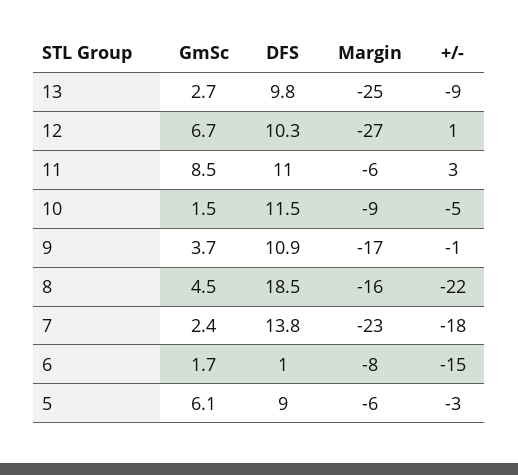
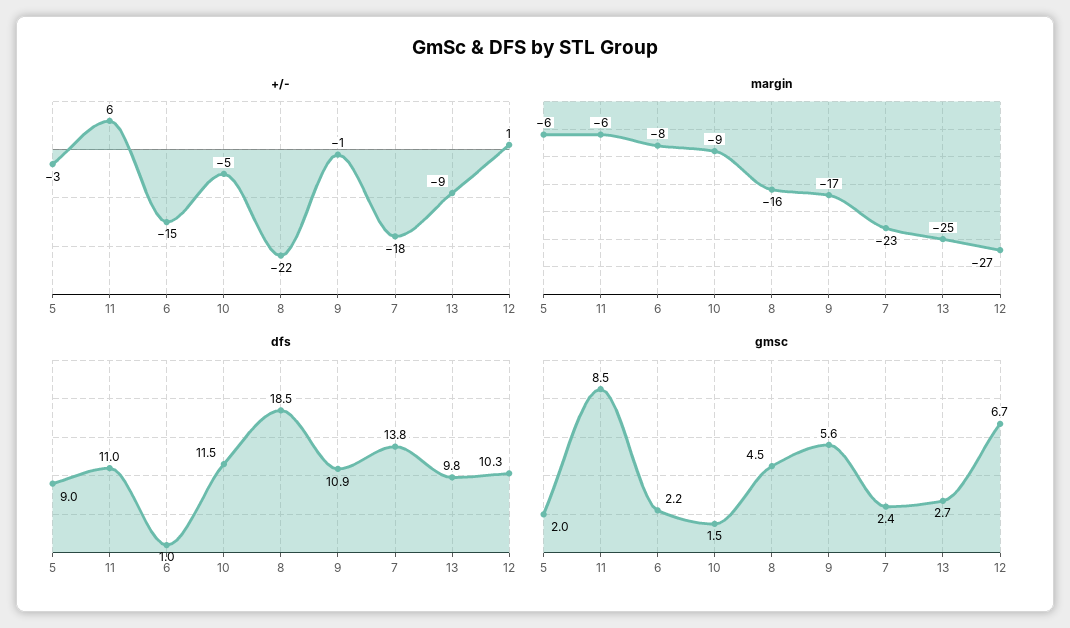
  {
    "GmSc": {
      "13": 2.7,
      "12": 6.7,
      "11": 8.5,
      "10": 1.5,
-     "9": 3.7,
+     "9": 5.6,
      "8": 4.5,
      "7": 2.4,
-     "6": 1.7,
+     "6": 2.2,
-     "5": 6.1
+     "5": 2
    },
    "DFS": {
      "13": 9.8,
      "12": 10.3,
      "11": 11,
      "10": 11.5,
      "9": 10.9,
      "8": 18.5,
      "7": 13.8,
      "6": 1,
      "5": 9
    },
    "Margin": {
      "13": -25,
      "12": -27,
      "11": -6,
      "10": -9,
      "9": -17,
      "8": -16,
      "7": -23,
      "6": -8,
      "5": -6
    },
    "+/-": {
      "13": -9,
      "12": 1,
-     "11": 3,
+     "11": 6,
      "10": -5,
      "9": -1,
      "8": -22,
      "7": -18,
      "6": -15,
      "5": -3
    }
  }

